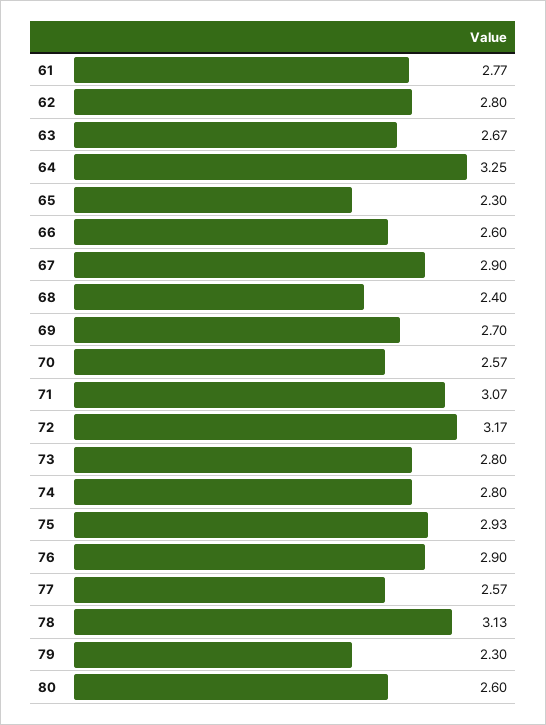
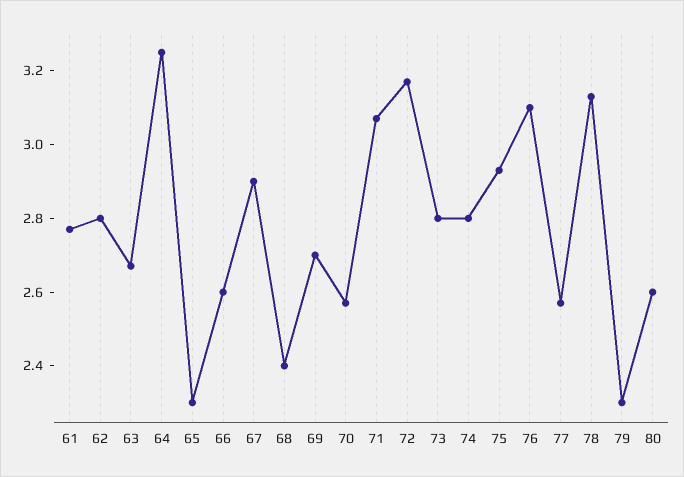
  {
    "61": 2.77,
    "62": 2.8,
    "63": 2.67,
    "64": 3.25,
    "65": 2.3,
    "66": 2.6,
    "67": 2.9,
    "68": 2.4,
    "69": 2.7,
    "70": 2.57,
    "71": 3.07,
    "72": 3.17,
    "73": 2.8,
    "74": 2.8,
    "75": 2.93,
-   "76": 2.9,
+   "76": 3.1,
    "77": 2.57,
    "78": 3.13,
    "79": 2.3,
    "80": 2.6
  }

